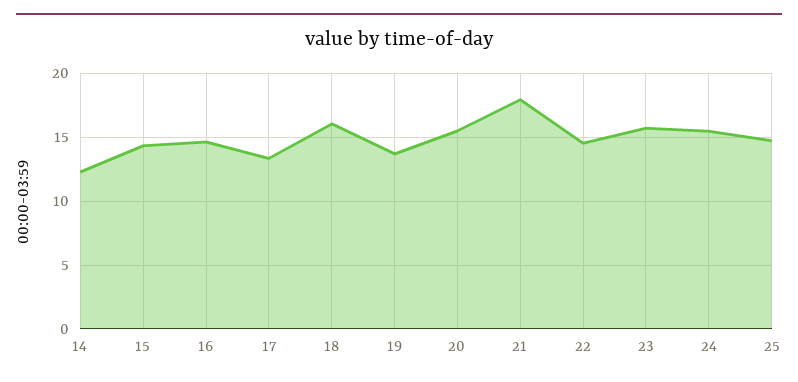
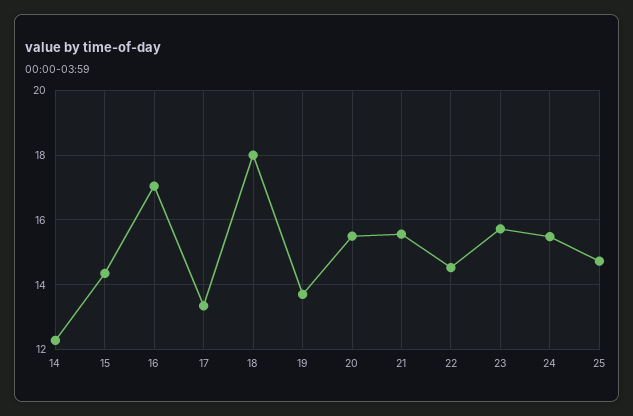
  {
    "14": 12.2,
    "15": 14.4,
-   "16": 14.5,
+   "16": 17,
    "17": 13.4,
-   "18": 16,
+   "18": 18,
    "19": 13.8,
    "20": 15.6,
-   "21": 18,
+   "21": 15.6,
    "22": 14.6,
    "23": 15.8,
    "24": 15.4,
    "25": 14.8
  }

